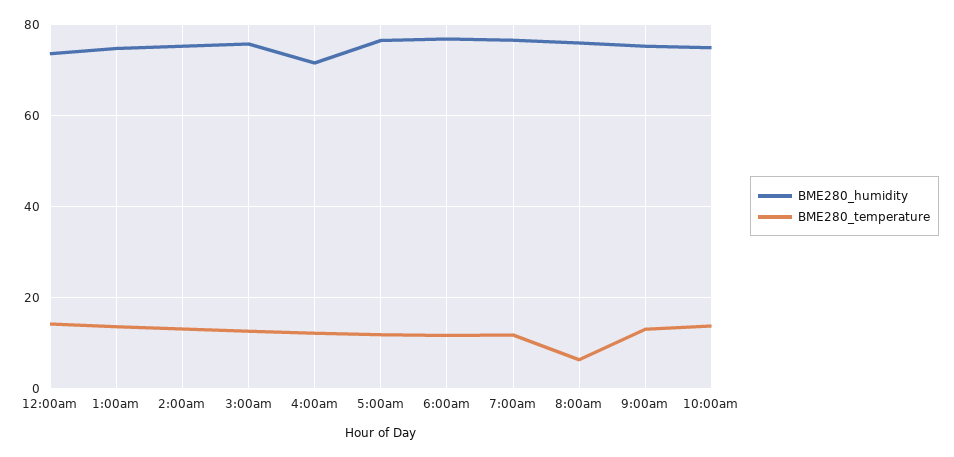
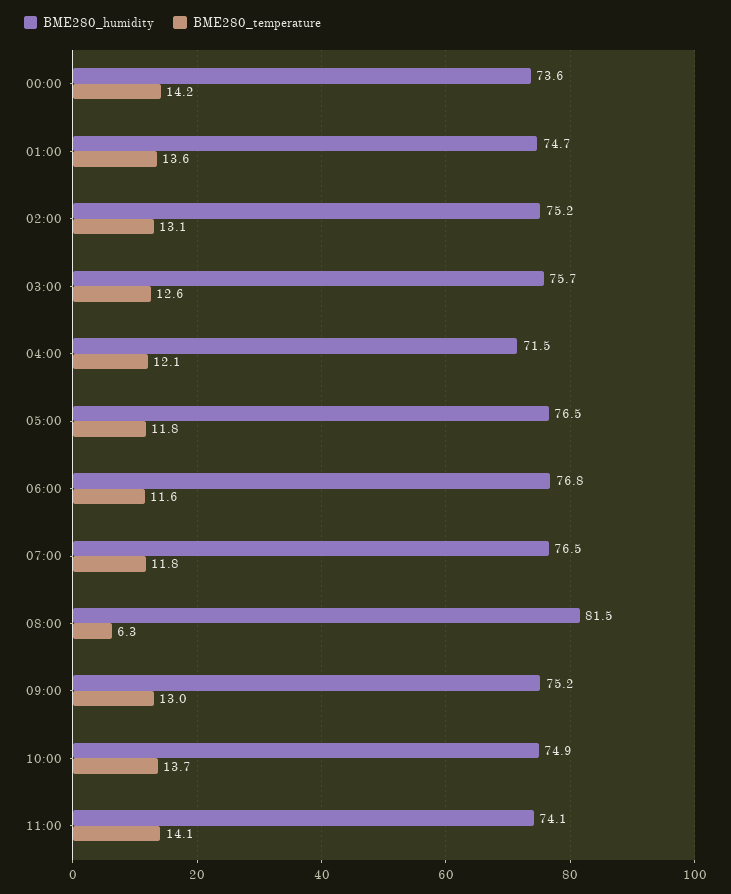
  {
    "BME280_humidity": {
      "12:00am": 73.6,
      "1:00am": 74.7,
      "2:00am": 75.2,
      "3:00am": 75.7,
      "4:00am": 71.5,
      "5:00am": 76.5,
      "6:00am": 76.8,
      "7:00am": 76.5,
-     "8:00am": 76,
+     "8:00am": 81.5,
      "9:00am": 75.2,
-     "10:00am": 74.9
+     "10:00am": 74.9,
+     "11:00": 74.1
    },
    "BME280_temperature": {
      "12:00am": 14.2,
      "1:00am": 13.6,
      "2:00am": 13.1,
      "3:00am": 12.6,
      "4:00am": 12.1,
      "5:00am": 11.8,
      "6:00am": 11.6,
      "7:00am": 11.8,
      "8:00am": 6.3,
      "9:00am": 13,
-     "10:00am": 13.7
+     "10:00am": 13.7,
+     "11:00": 14.1
    }
  }

